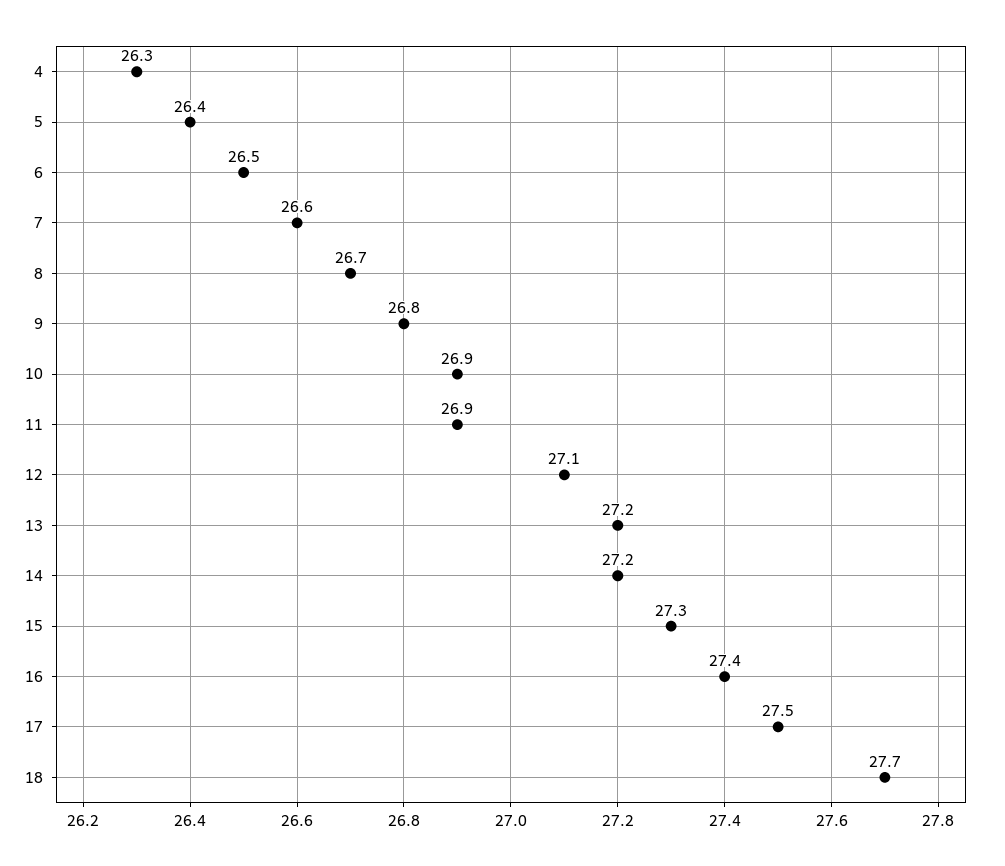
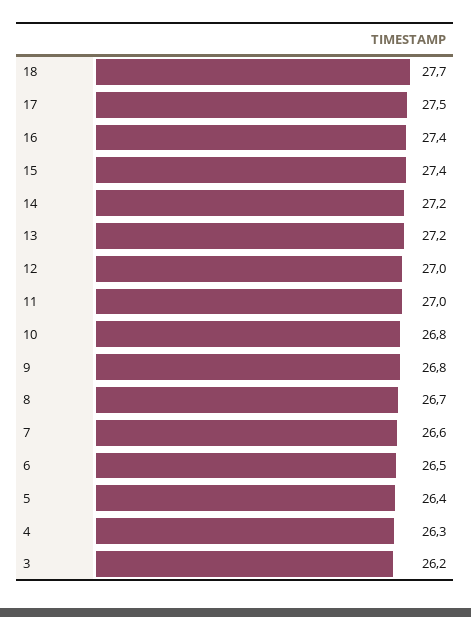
  {
    "4": 26.3,
    "5": 26.4,
    "6": 26.5,
    "7": 26.6,
    "8": 26.7,
    "9": 26.8,
-   "10": 26.9,
+   "10": 26.8,
-   "11": 26.9,
+   "11": 27,
-   "12": 27.1,
+   "12": 27,
    "13": 27.2,
    "14": 27.2,
-   "15": 27.3,
+   "15": 27.4,
    "16": 27.4,
    "17": 27.5,
-   "18": 27.7
+   "18": 27.7,
+   "3": 26.2
  }

